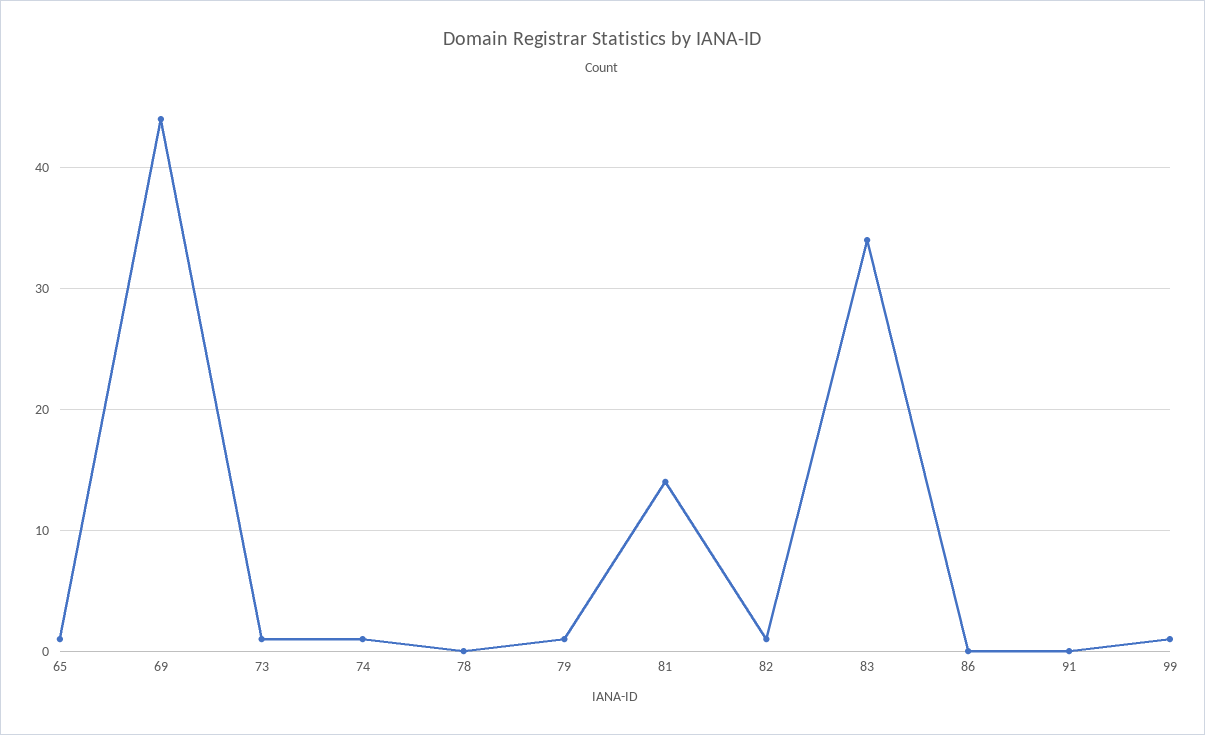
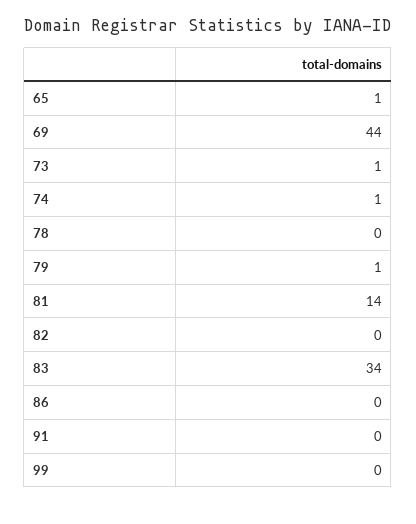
  {
    "65": 1,
    "69": 44,
    "73": 1,
    "74": 1,
    "78": 0,
    "79": 1,
    "81": 14,
-   "82": 1,
+   "82": 0,
    "83": 34,
    "86": 0,
    "91": 0,
-   "99": 1
+   "99": 0
  }

